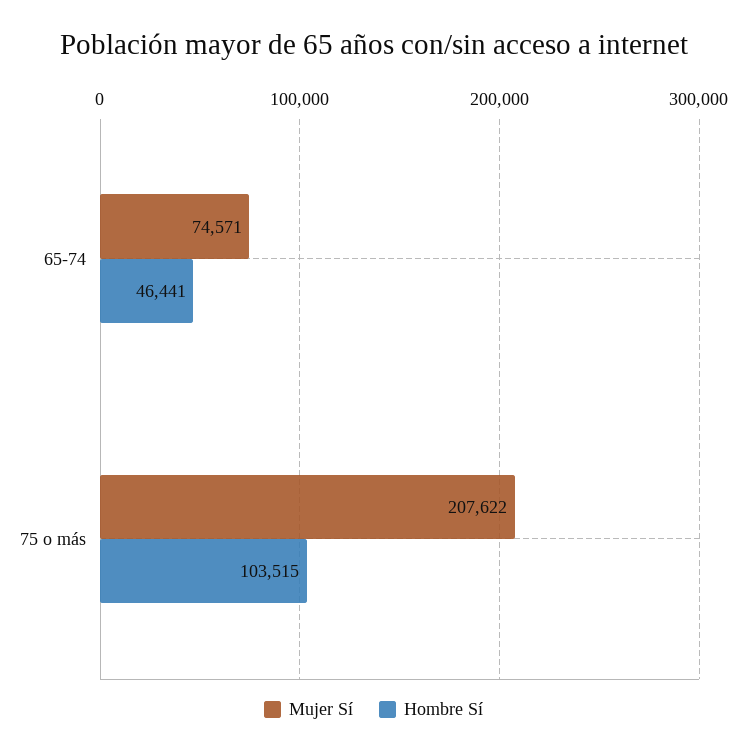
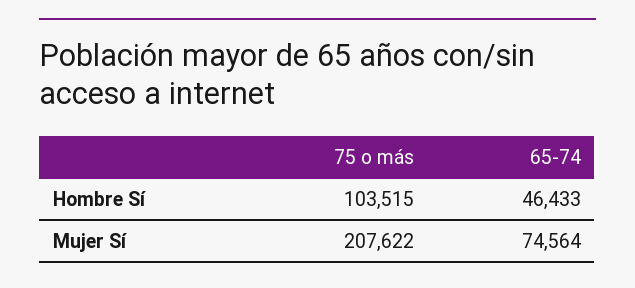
  {
    "Mujer Sí": {
-     "65-74": 74571,
+     "65-74": 74564,
      "75 o más": 207622
    },
    "Hombre Sí": {
-     "65-74": 46441,
+     "65-74": 46433,
      "75 o más": 103515
    }
  }

